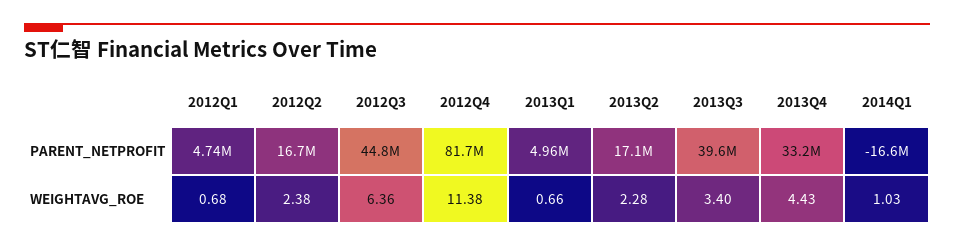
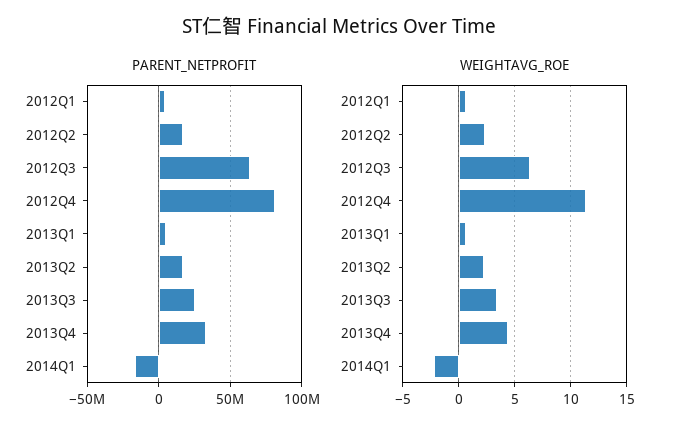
  {
    "PARENT_NETPROFIT": {
      "2012Q1": 4740000,
      "2012Q2": 16700000,
-     "2012Q3": 44800000,
+     "2012Q3": 65000000,
      "2012Q4": 81700000,
      "2013Q1": 4960000,
      "2013Q2": 17100000,
-     "2013Q3": 39600000,
+     "2013Q3": 25000000,
      "2013Q4": 33200000,
      "2014Q1": -16600000
    },
    "WEIGHTAVG_ROE": {
      "2012Q1": 0.68,
      "2012Q2": 2.38,
      "2012Q3": 6.36,
      "2012Q4": 11.38,
      "2013Q1": 0.66,
      "2013Q2": 2.28,
      "2013Q3": 3.4,
      "2013Q4": 4.43,
-     "2014Q1": 1.03
+     "2014Q1": -2
    }
  }

